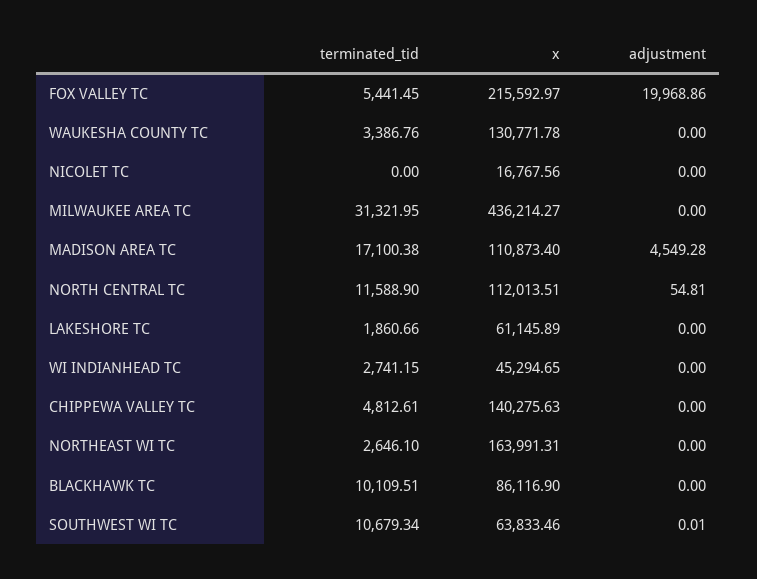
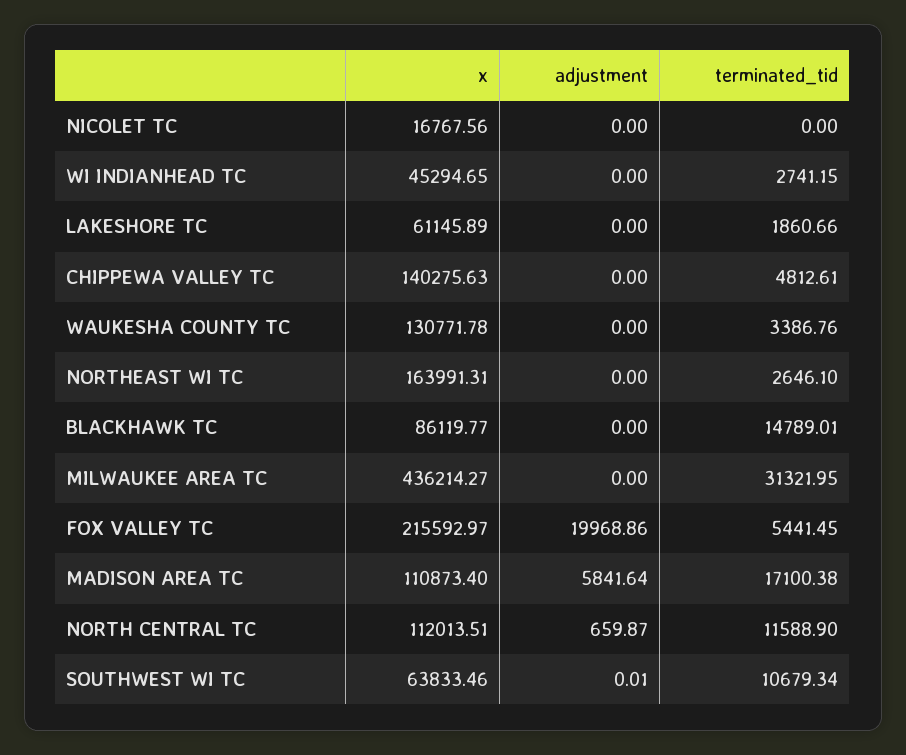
  {
    "terminated_tid": {
      "FOX VALLEY TC": 5441.45,
      "WAUKESHA COUNTY TC": 3386.76,
      "NICOLET TC": 0,
      "MILWAUKEE AREA TC": 31321.95,
      "MADISON AREA TC": 17100.38,
      "NORTH CENTRAL TC": 11588.9,
      "LAKESHORE TC": 1860.66,
      "WI INDIANHEAD TC": 2741.15,
      "CHIPPEWA VALLEY TC": 4812.61,
      "NORTHEAST WI TC": 2646.1,
-     "BLACKHAWK TC": 10109.51,
+     "BLACKHAWK TC": 14789.01,
      "SOUTHWEST WI TC": 10679.34
    },
    "x": {
      "FOX VALLEY TC": 215592.97,
      "WAUKESHA COUNTY TC": 130771.78,
      "NICOLET TC": 16767.56,
      "MILWAUKEE AREA TC": 436214.27,
      "MADISON AREA TC": 110873.4,
      "NORTH CENTRAL TC": 112013.51,
      "LAKESHORE TC": 61145.89,
      "WI INDIANHEAD TC": 45294.65,
      "CHIPPEWA VALLEY TC": 140275.63,
      "NORTHEAST WI TC": 163991.31,
-     "BLACKHAWK TC": 86116.9,
+     "BLACKHAWK TC": 86119.77,
      "SOUTHWEST WI TC": 63833.46
    },
    "adjustment": {
      "FOX VALLEY TC": 19968.86,
      "WAUKESHA COUNTY TC": 0,
      "NICOLET TC": 0,
      "MILWAUKEE AREA TC": 0,
-     "MADISON AREA TC": 4549.28,
+     "MADISON AREA TC": 5841.64,
-     "NORTH CENTRAL TC": 54.81,
+     "NORTH CENTRAL TC": 659.87,
      "LAKESHORE TC": 0,
      "WI INDIANHEAD TC": 0,
      "CHIPPEWA VALLEY TC": 0,
      "NORTHEAST WI TC": 0,
      "BLACKHAWK TC": 0,
      "SOUTHWEST WI TC": 0.01
    }
  }

